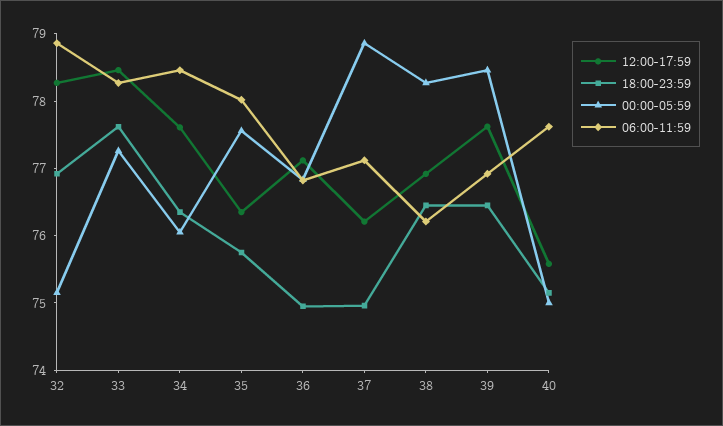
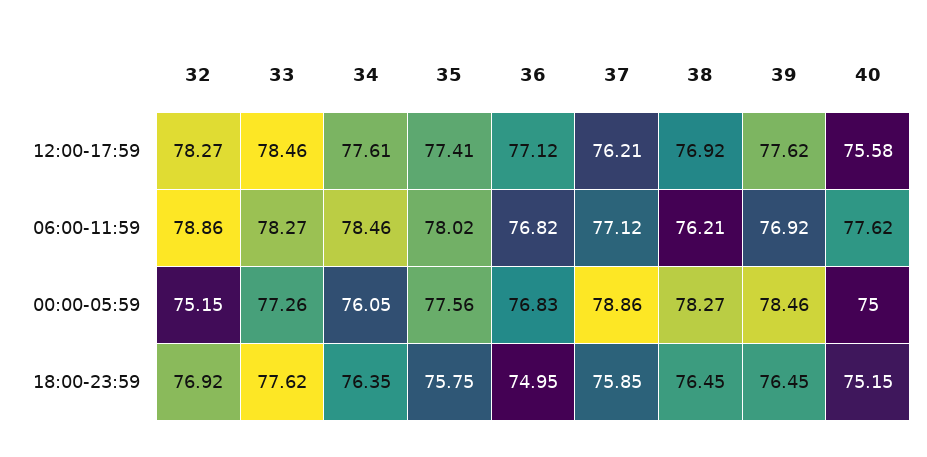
  {
    "12:00-17:59": {
      "32": 78.27,
      "33": 78.46,
      "34": 77.61,
-     "35": 76.4,
+     "35": 77.41,
      "36": 77.12,
      "37": 76.21,
      "38": 76.92,
      "39": 77.62,
      "40": 75.58
    },
    "18:00-23:59": {
      "32": 76.92,
      "33": 77.62,
      "34": 76.35,
      "35": 75.75,
      "36": 74.95,
-     "37": 75,
+     "37": 75.85,
      "38": 76.45,
      "39": 76.45,
      "40": 75.15
    },
    "00:00-05:59": {
      "32": 75.15,
      "33": 77.26,
      "34": 76.05,
      "35": 77.56,
      "36": 76.83,
      "37": 78.86,
      "38": 78.27,
      "39": 78.46,
      "40": 75
    },
    "06:00-11:59": {
      "32": 78.86,
      "33": 78.27,
      "34": 78.46,
      "35": 78.02,
      "36": 76.82,
      "37": 77.12,
      "38": 76.21,
      "39": 76.92,
      "40": 77.62
    }
  }

